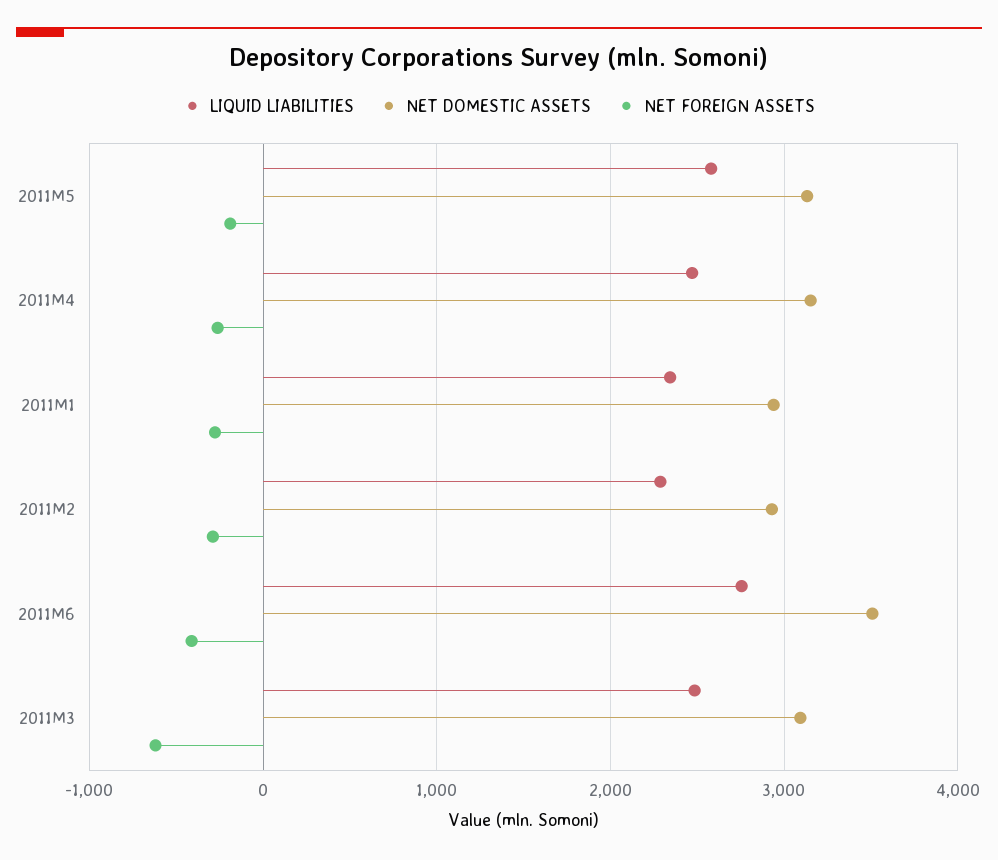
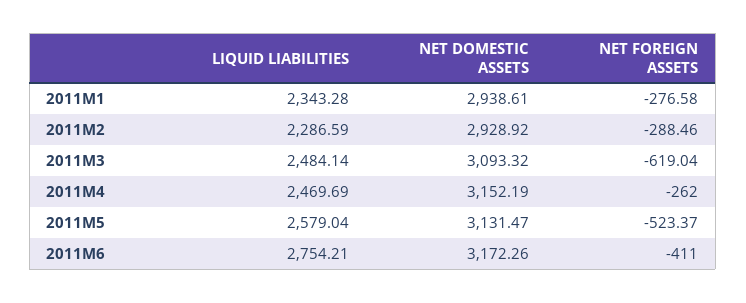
  {
    "LIQUID LIABILITIES": {
      "2011M5": 2579.04,
      "2011M4": 2469.69,
      "2011M1": 2343.28,
      "2011M2": 2286.59,
      "2011M6": 2754.21,
      "2011M3": 2484.14
    },
    "NET DOMESTIC ASSETS": {
      "2011M5": 3131.47,
      "2011M4": 3152.19,
      "2011M1": 2938.61,
      "2011M2": 2928.92,
-     "2011M6": 3500,
+     "2011M6": 3172.26,
      "2011M3": 3093.32
    },
    "NET FOREIGN ASSETS": {
-     "2011M5": -200,
+     "2011M5": -523.37,
      "2011M4": -262,
      "2011M1": -276.58,
      "2011M2": -288.46,
      "2011M6": -411,
      "2011M3": -619.04
    }
  }

